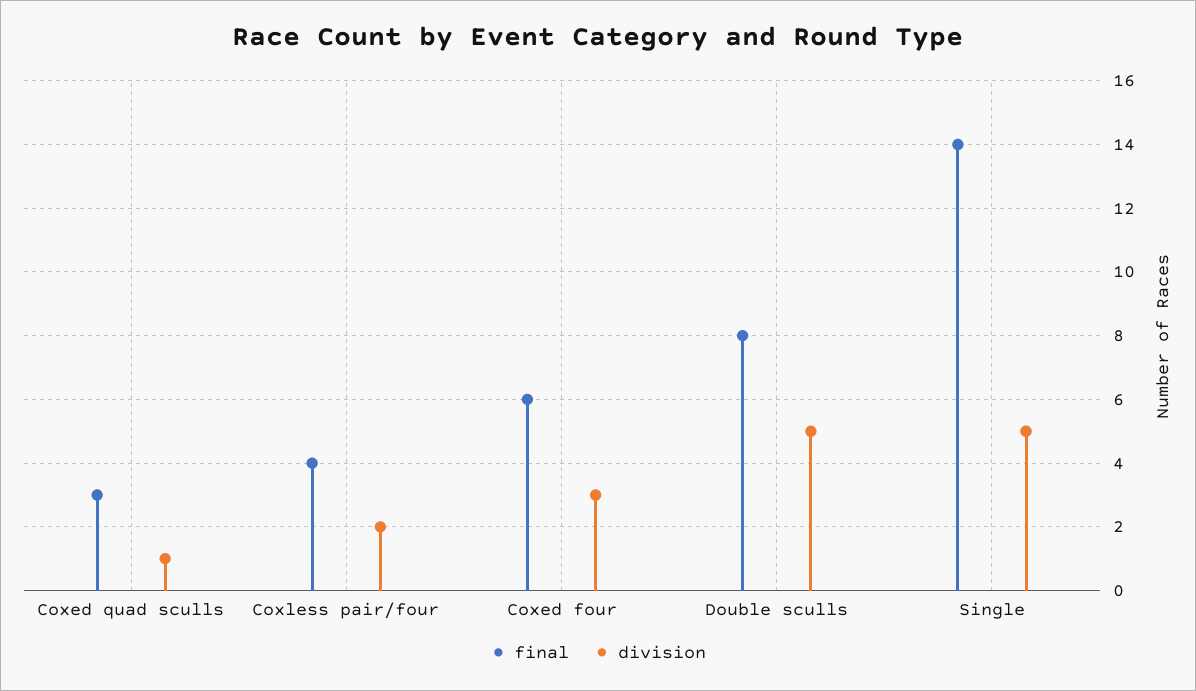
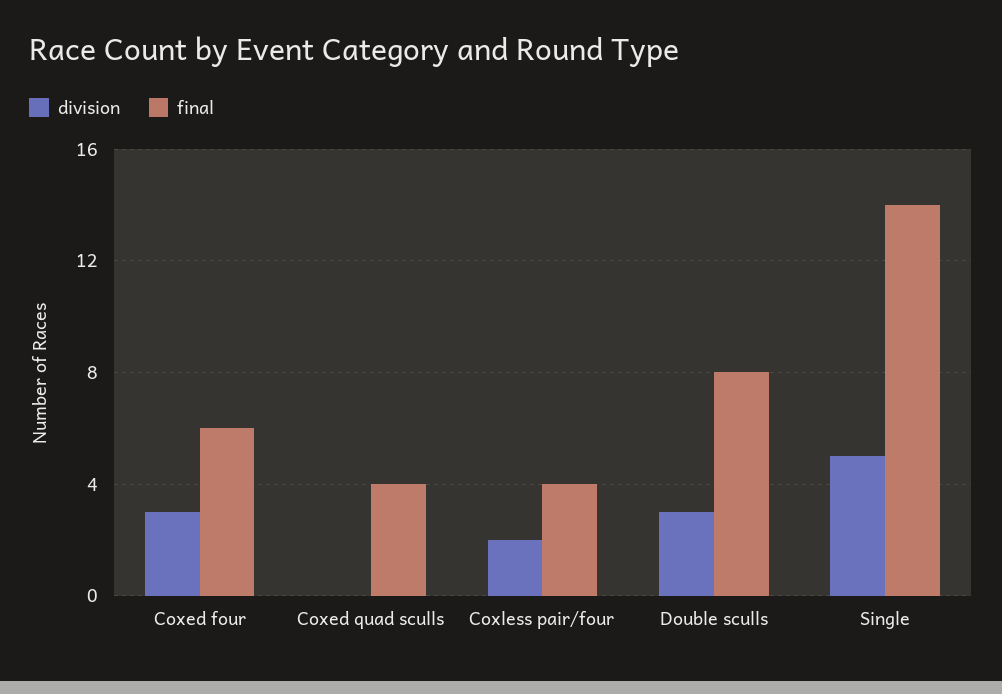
  {
    "final": {
-     "Coxed quad sculls": 3,
+     "Coxed quad sculls": 4,
      "Coxless pair/four": 4,
      "Coxed four": 6,
      "Double sculls": 8,
      "Single": 14
    },
    "division": {
-     "Coxed quad sculls": 1,
+     "Coxed quad sculls": 0,
      "Coxless pair/four": 2,
      "Coxed four": 3,
-     "Double sculls": 5,
+     "Double sculls": 3,
      "Single": 5
    }
  }

